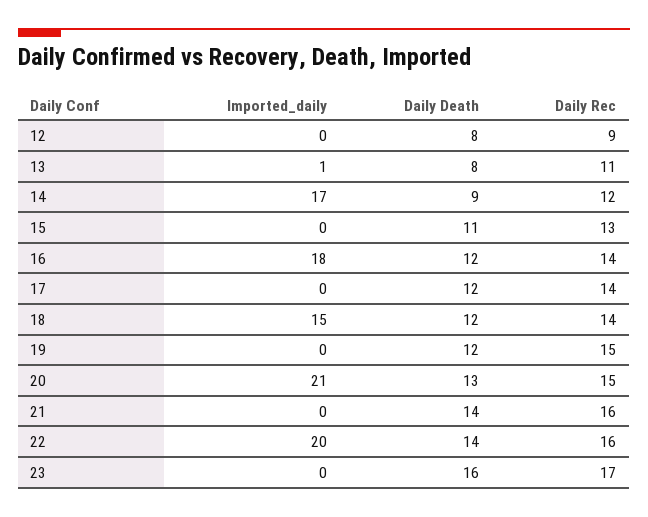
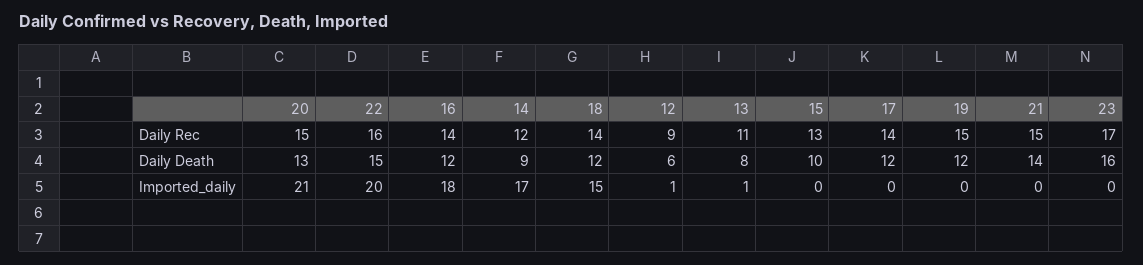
  {
    "Imported_daily": {
-     "12": 0,
+     "12": 1,
      "13": 1,
      "14": 17,
      "15": 0,
      "16": 18,
      "17": 0,
      "18": 15,
      "19": 0,
      "20": 21,
      "21": 0,
      "22": 20,
      "23": 0
    },
    "Daily Death": {
-     "12": 8,
+     "12": 6,
      "13": 8,
      "14": 9,
-     "15": 11,
+     "15": 10,
      "16": 12,
      "17": 12,
      "18": 12,
      "19": 12,
      "20": 13,
      "21": 14,
-     "22": 14,
+     "22": 15,
      "23": 16
    },
    "Daily Rec": {
      "12": 9,
      "13": 11,
      "14": 12,
      "15": 13,
      "16": 14,
      "17": 14,
      "18": 14,
      "19": 15,
      "20": 15,
-     "21": 16,
+     "21": 15,
      "22": 16,
      "23": 17
    }
  }

